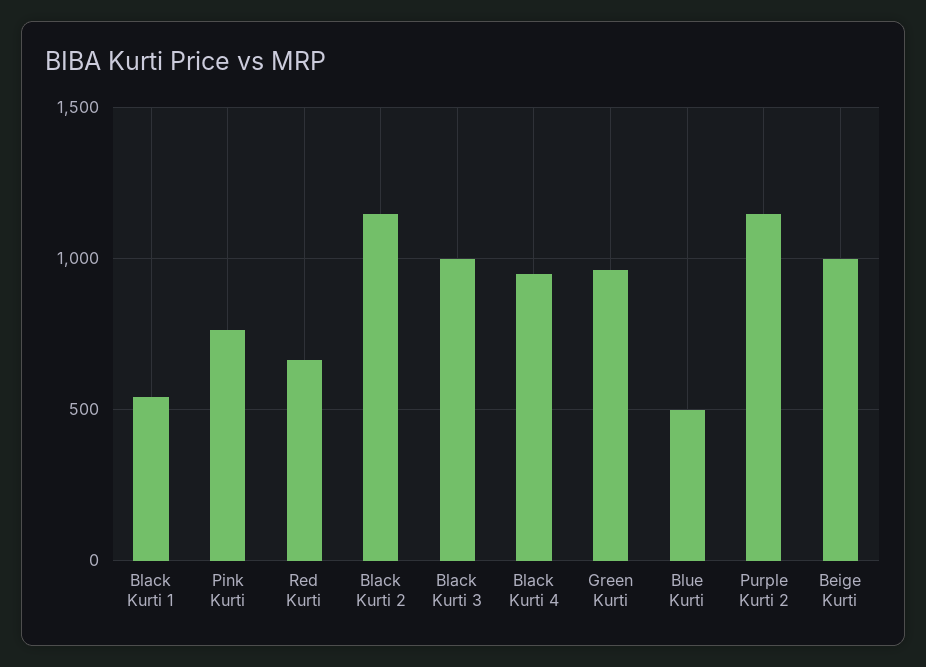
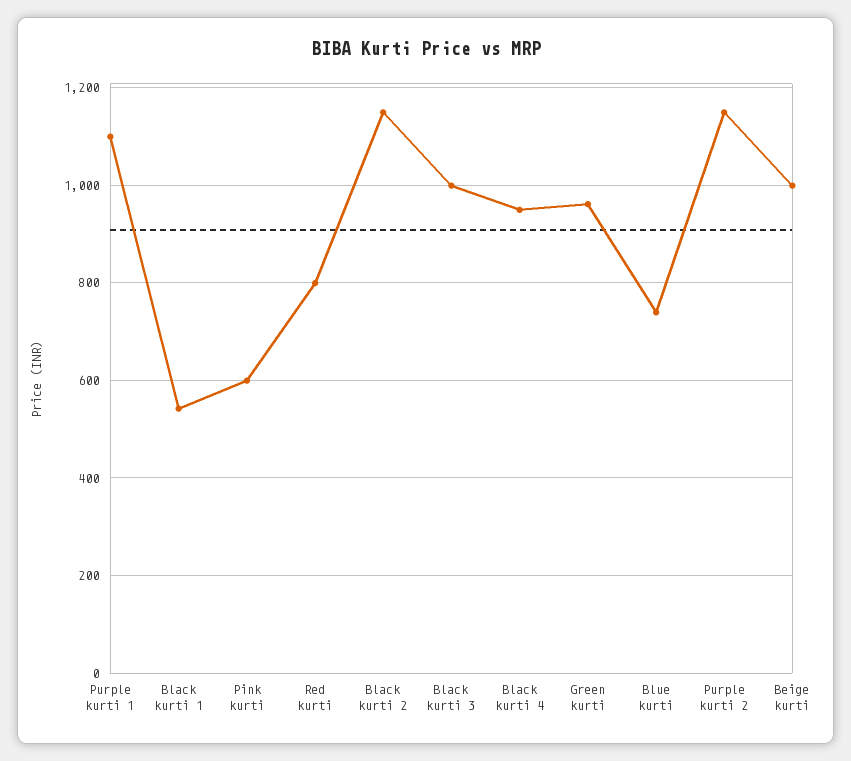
  {
    "Black Kurti 1": 540,
-   "Pink Kurti": 750,
+   "Pink Kurti": 600,
-   "Red Kurti": 650,
+   "Red Kurti": 800,
    "Black Kurti 2": 1140,
    "Black Kurti 3": 1000,
    "Black Kurti 4": 940,
    "Green Kurti": 960,
-   "Blue Kurti": 500,
+   "Blue Kurti": 740,
    "Purple Kurti 2": 1140,
-   "Beige Kurti": 1000
+   "Beige Kurti": 1000,
+   "Purple kurti 1": 1100
  }

